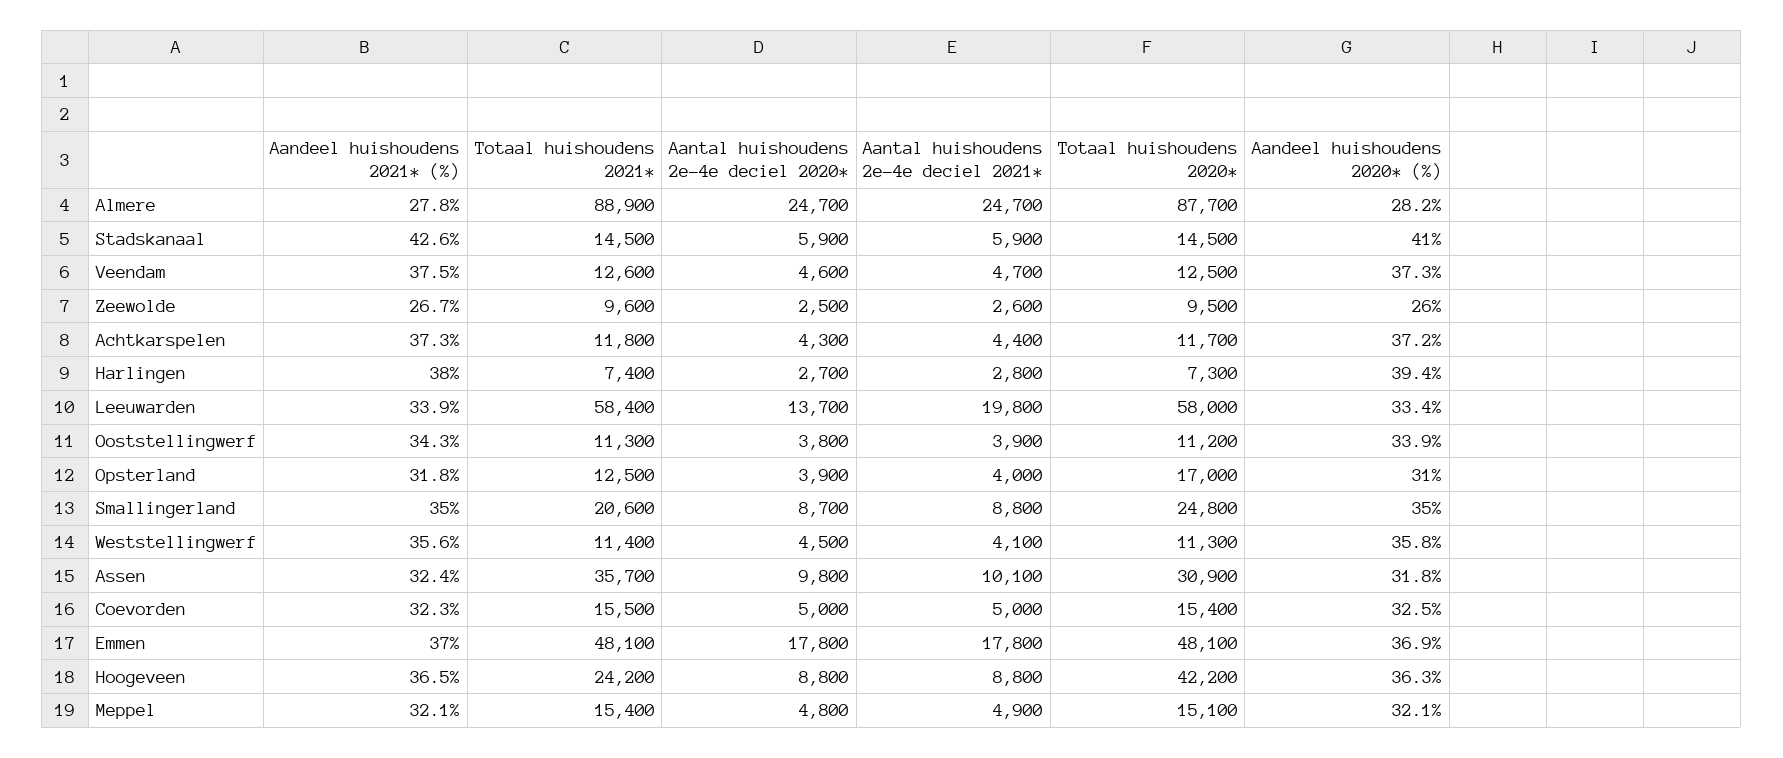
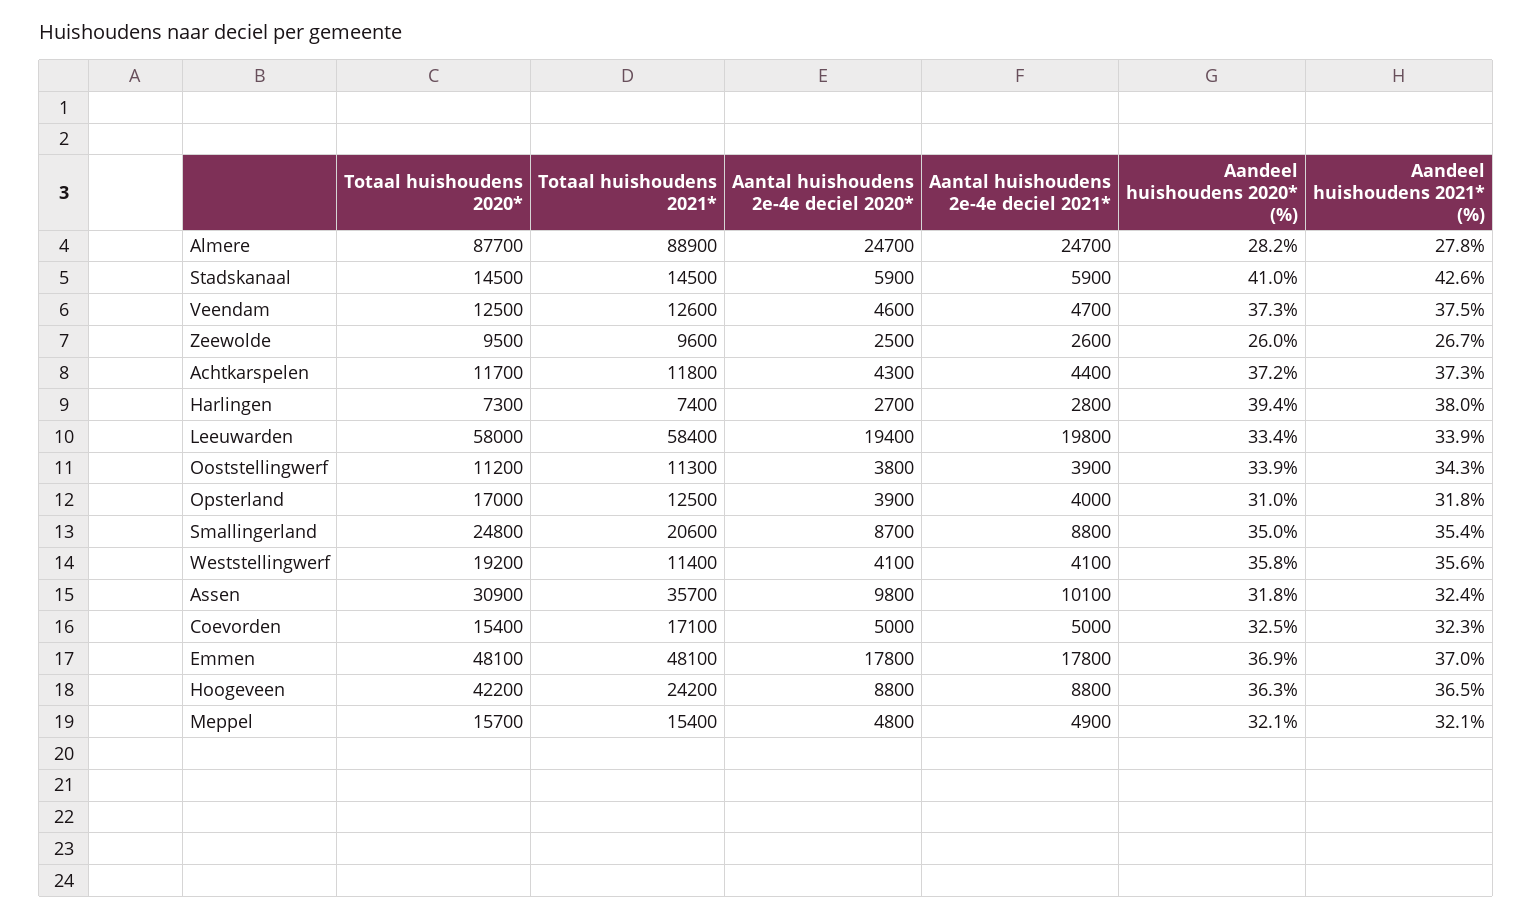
  {
    "Aandeel huishoudens 2021* (%)": {
      "Almere": 27.8,
      "Stadskanaal": 42.6,
      "Veendam": 37.5,
      "Zeewolde": 26.7,
      "Achtkarspelen": 37.3,
      "Harlingen": 38,
      "Leeuwarden": 33.9,
      "Ooststellingwerf": 34.3,
      "Opsterland": 31.8,
-     "Smallingerland": 35,
+     "Smallingerland": 35.4,
      "Weststellingwerf": 35.6,
      "Assen": 32.4,
      "Coevorden": 32.3,
      "Emmen": 37,
      "Hoogeveen": 36.5,
      "Meppel": 32.1
    },
    "Totaal huishoudens 2021*": {
      "Almere": 88900,
      "Stadskanaal": 14500,
      "Veendam": 12600,
      "Zeewolde": 9600,
      "Achtkarspelen": 11800,
      "Harlingen": 7400,
      "Leeuwarden": 58400,
      "Ooststellingwerf": 11300,
      "Opsterland": 12500,
      "Smallingerland": 20600,
      "Weststellingwerf": 11400,
      "Assen": 35700,
-     "Coevorden": 15500,
+     "Coevorden": 17100,
      "Emmen": 48100,
      "Hoogeveen": 24200,
      "Meppel": 15400
    },
    "Aantal huishoudens 2e-4e deciel 2020*": {
      "Almere": 24700,
      "Stadskanaal": 5900,
      "Veendam": 4600,
      "Zeewolde": 2500,
      "Achtkarspelen": 4300,
      "Harlingen": 2700,
-     "Leeuwarden": 13700,
+     "Leeuwarden": 19400,
      "Ooststellingwerf": 3800,
      "Opsterland": 3900,
      "Smallingerland": 8700,
-     "Weststellingwerf": 4500,
+     "Weststellingwerf": 4100,
      "Assen": 9800,
      "Coevorden": 5000,
      "Emmen": 17800,
      "Hoogeveen": 8800,
      "Meppel": 4800
    },
    "Aantal huishoudens 2e-4e deciel 2021*": {
      "Almere": 24700,
      "Stadskanaal": 5900,
      "Veendam": 4700,
      "Zeewolde": 2600,
      "Achtkarspelen": 4400,
      "Harlingen": 2800,
      "Leeuwarden": 19800,
      "Ooststellingwerf": 3900,
      "Opsterland": 4000,
      "Smallingerland": 8800,
      "Weststellingwerf": 4100,
      "Assen": 10100,
      "Coevorden": 5000,
      "Emmen": 17800,
      "Hoogeveen": 8800,
      "Meppel": 4900
    },
    "Totaal huishoudens 2020*": {
      "Almere": 87700,
      "Stadskanaal": 14500,
      "Veendam": 12500,
      "Zeewolde": 9500,
      "Achtkarspelen": 11700,
      "Harlingen": 7300,
      "Leeuwarden": 58000,
      "Ooststellingwerf": 11200,
      "Opsterland": 17000,
      "Smallingerland": 24800,
-     "Weststellingwerf": 11300,
+     "Weststellingwerf": 19200,
      "Assen": 30900,
      "Coevorden": 15400,
      "Emmen": 48100,
      "Hoogeveen": 42200,
-     "Meppel": 15100
+     "Meppel": 15700
    },
    "Aandeel huishoudens 2020* (%)": {
      "Almere": 28.2,
      "Stadskanaal": 41,
      "Veendam": 37.3,
      "Zeewolde": 26,
      "Achtkarspelen": 37.2,
      "Harlingen": 39.4,
      "Leeuwarden": 33.4,
      "Ooststellingwerf": 33.9,
      "Opsterland": 31,
      "Smallingerland": 35,
      "Weststellingwerf": 35.8,
      "Assen": 31.8,
      "Coevorden": 32.5,
      "Emmen": 36.9,
      "Hoogeveen": 36.3,
      "Meppel": 32.1
    }
  }

